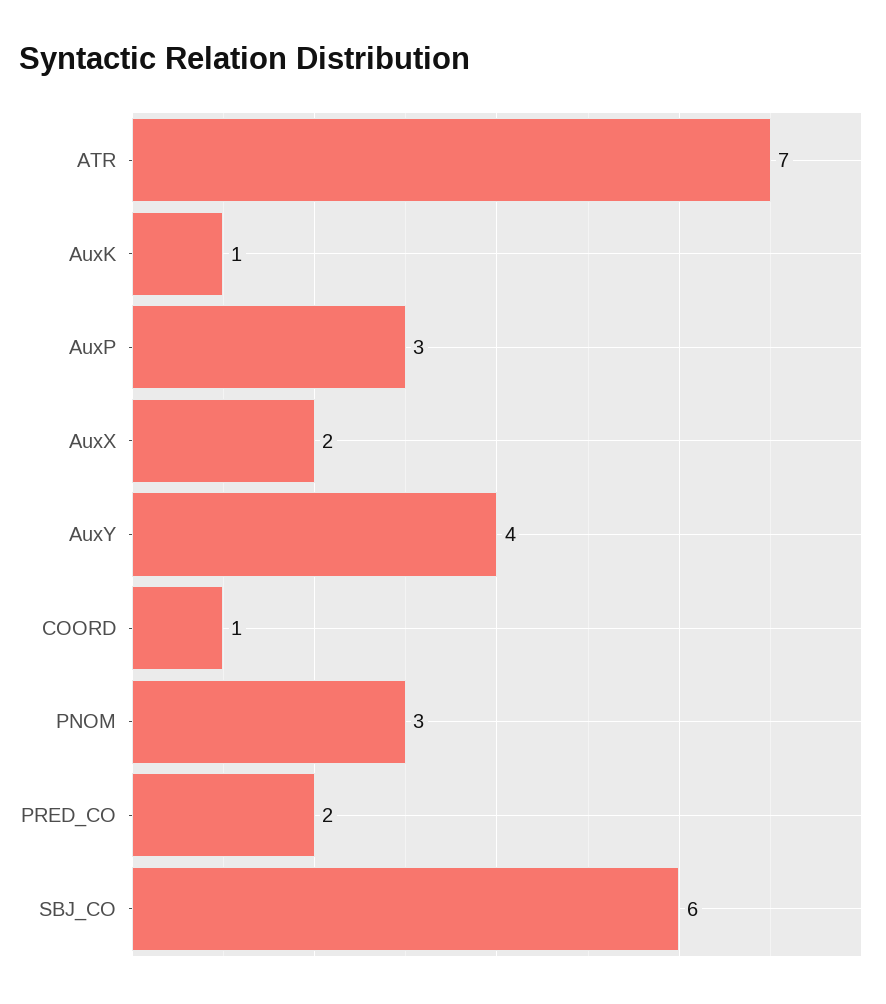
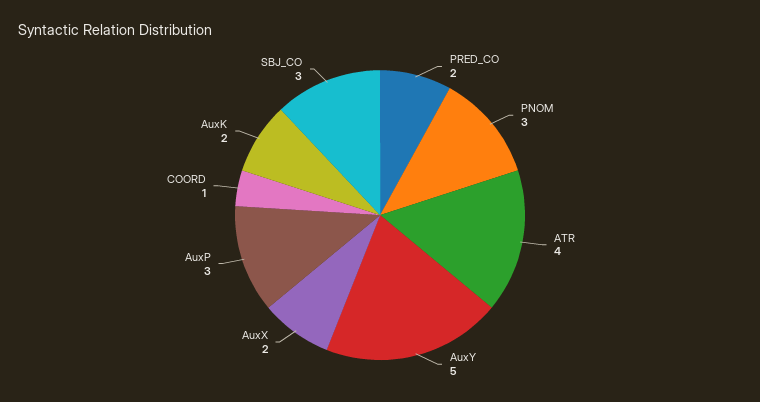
  {
-   "ATR": 7,
+   "ATR": 4,
-   "AuxK": 1,
+   "AuxK": 2,
    "AuxP": 3,
    "AuxX": 2,
-   "AuxY": 4,
+   "AuxY": 5,
    "COORD": 1,
    "PNOM": 3,
    "PRED_CO": 2,
-   "SBJ_CO": 6
+   "SBJ_CO": 3
  }

